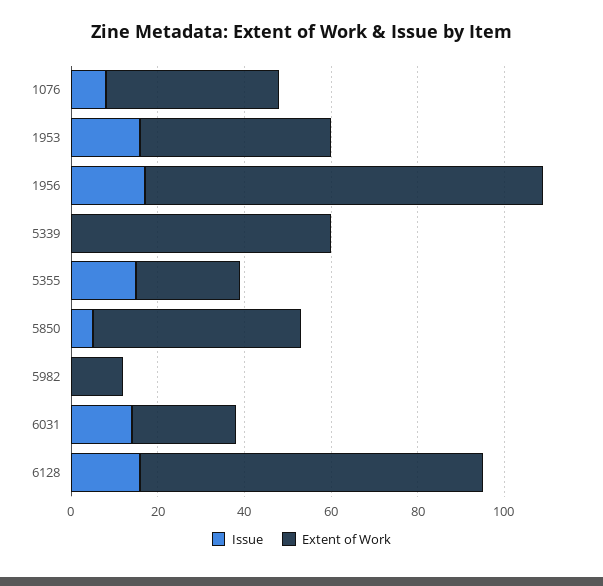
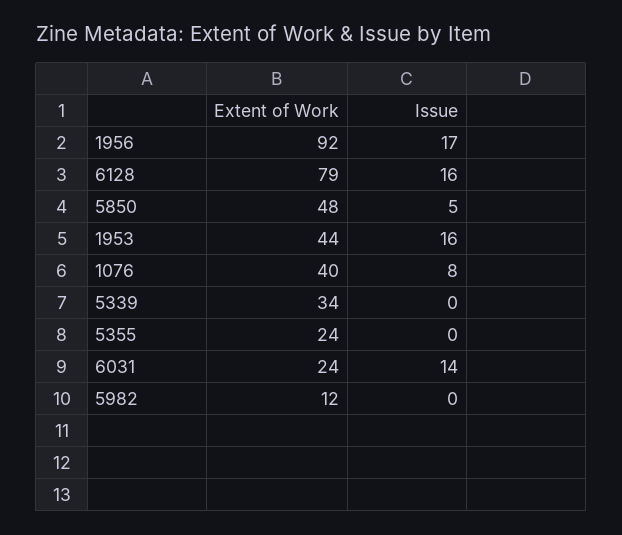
  {
    "Issue": {
      "1076": 8,
      "1953": 16,
      "1956": 17,
      "5339": 0,
-     "5355": 15,
+     "5355": 0,
      "5850": 5,
      "5982": 0,
      "6031": 14,
      "6128": 16
    },
    "Extent of Work": {
      "1076": 40,
      "1953": 44,
      "1956": 92,
-     "5339": 60,
+     "5339": 34,
      "5355": 24,
      "5850": 48,
      "5982": 12,
      "6031": 24,
      "6128": 79
    }
  }

